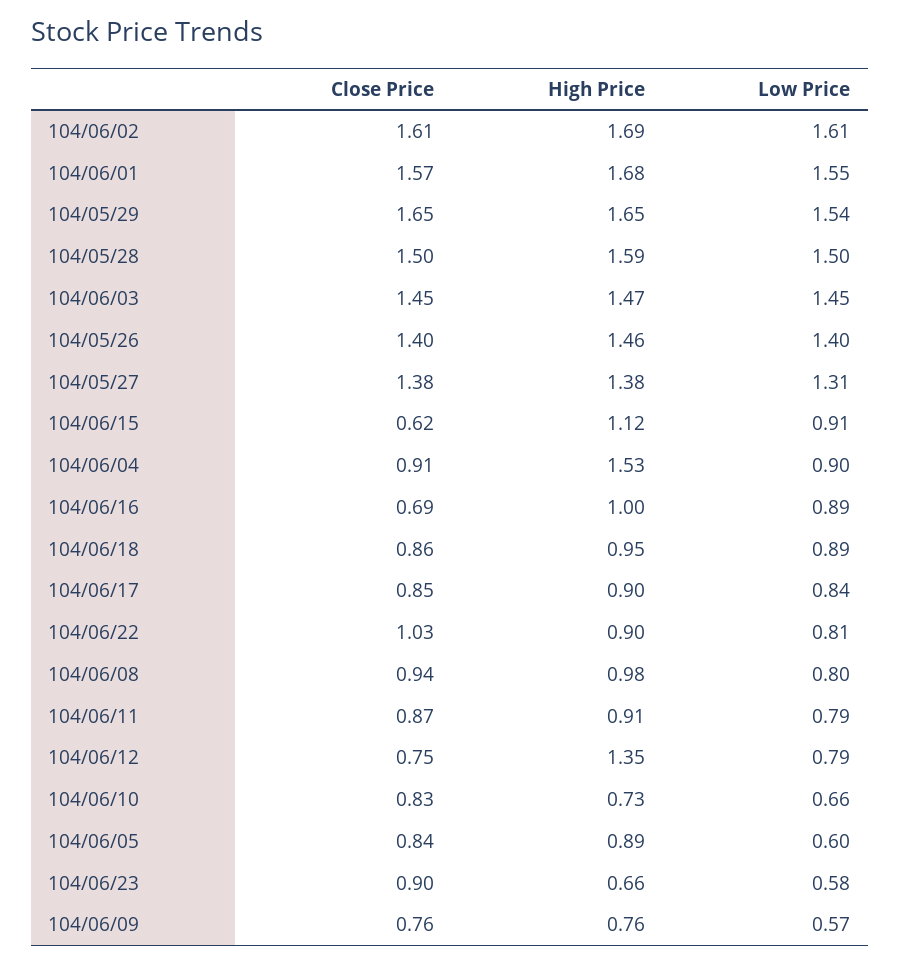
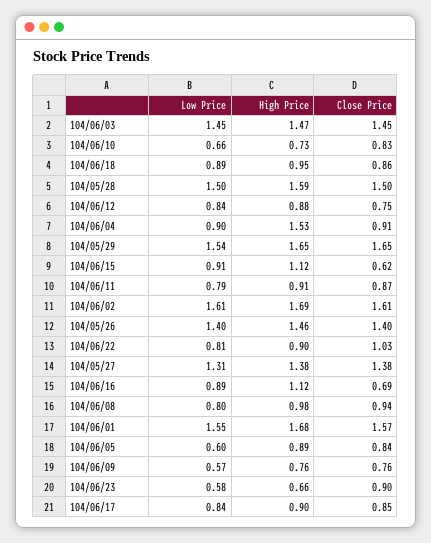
  {
    "Close Price": {
      "104/06/02": 1.61,
      "104/06/01": 1.57,
      "104/05/29": 1.65,
      "104/05/28": 1.5,
      "104/06/03": 1.45,
      "104/05/26": 1.4,
      "104/05/27": 1.38,
      "104/06/15": 0.62,
      "104/06/04": 0.91,
      "104/06/16": 0.69,
      "104/06/18": 0.86,
      "104/06/17": 0.85,
      "104/06/22": 1.03,
      "104/06/08": 0.94,
      "104/06/11": 0.87,
      "104/06/12": 0.75,
      "104/06/10": 0.83,
      "104/06/05": 0.84,
      "104/06/23": 0.9,
      "104/06/09": 0.76
    },
    "High Price": {
      "104/06/02": 1.69,
      "104/06/01": 1.68,
      "104/05/29": 1.65,
      "104/05/28": 1.59,
      "104/06/03": 1.47,
      "104/05/26": 1.46,
      "104/05/27": 1.38,
      "104/06/15": 1.12,
      "104/06/04": 1.53,
-     "104/06/16": 1,
+     "104/06/16": 1.12,
      "104/06/18": 0.95,
      "104/06/17": 0.9,
      "104/06/22": 0.9,
      "104/06/08": 0.98,
      "104/06/11": 0.91,
-     "104/06/12": 1.35,
+     "104/06/12": 0.88,
      "104/06/10": 0.73,
      "104/06/05": 0.89,
      "104/06/23": 0.66,
      "104/06/09": 0.76
    },
    "Low Price": {
      "104/06/02": 1.61,
      "104/06/01": 1.55,
      "104/05/29": 1.54,
      "104/05/28": 1.5,
      "104/06/03": 1.45,
      "104/05/26": 1.4,
      "104/05/27": 1.31,
      "104/06/15": 0.91,
      "104/06/04": 0.9,
      "104/06/16": 0.89,
      "104/06/18": 0.89,
      "104/06/17": 0.84,
      "104/06/22": 0.81,
      "104/06/08": 0.8,
      "104/06/11": 0.79,
-     "104/06/12": 0.79,
+     "104/06/12": 0.84,
      "104/06/10": 0.66,
      "104/06/05": 0.6,
      "104/06/23": 0.58,
      "104/06/09": 0.57
    }
  }

